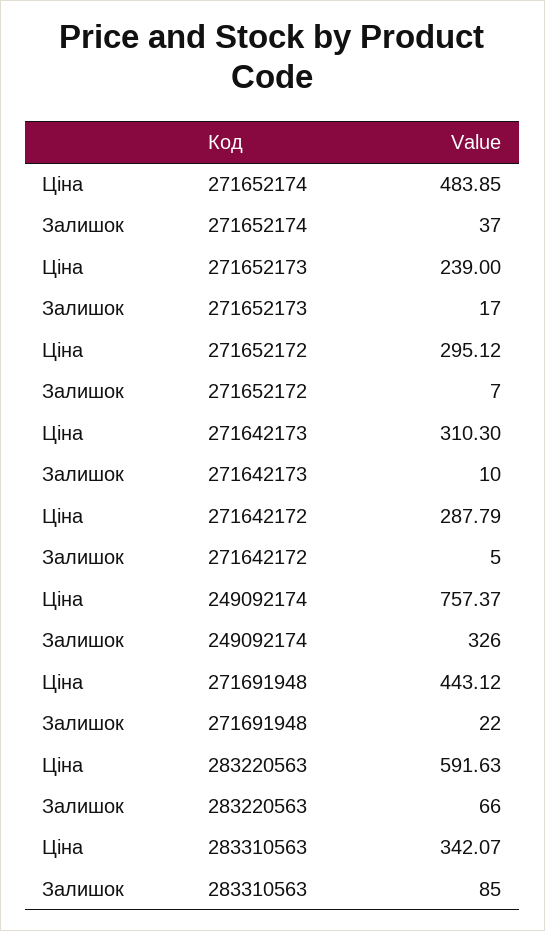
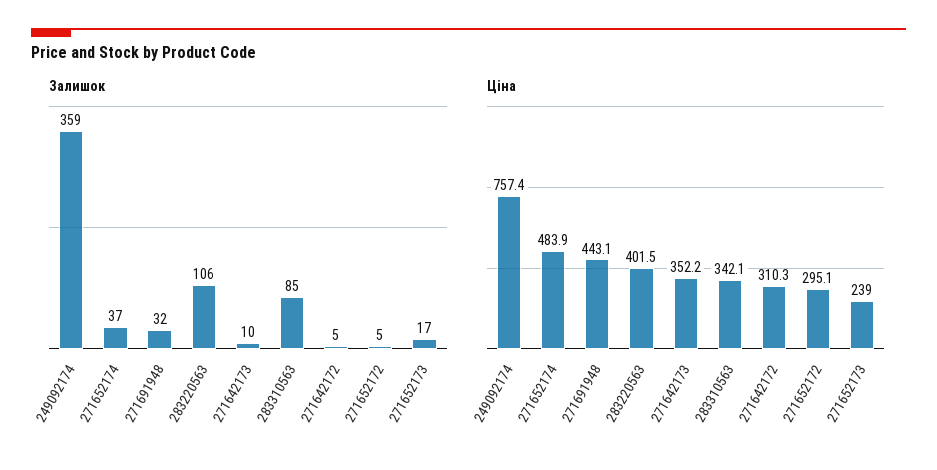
  {
    "Ціна": {
      "271652174": 483.85,
      "271652173": 239,
      "271652172": 295.12,
-     "271642173": 310.3,
+     "271642173": 352.2,
-     "271642172": 287.79,
+     "271642172": 310.3,
      "249092174": 757.37,
      "271691948": 443.12,
-     "283220563": 591.63,
+     "283220563": 401.5,
      "283310563": 342.07
    },
    "Залишок": {
      "271652174": 37,
      "271652173": 17,
-     "271652172": 7,
+     "271652172": 5,
      "271642173": 10,
      "271642172": 5,
-     "249092174": 326,
+     "249092174": 359,
-     "271691948": 22,
+     "271691948": 32,
-     "283220563": 66,
+     "283220563": 106,
      "283310563": 85
    }
  }

